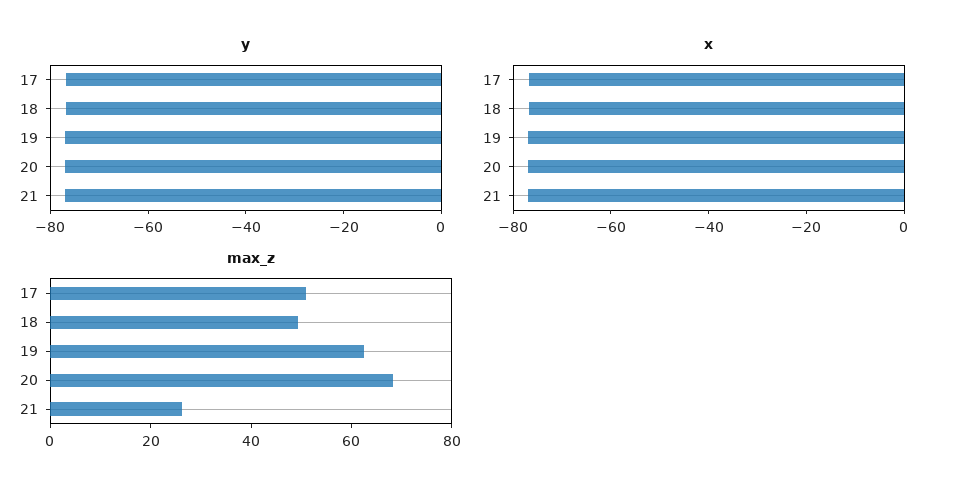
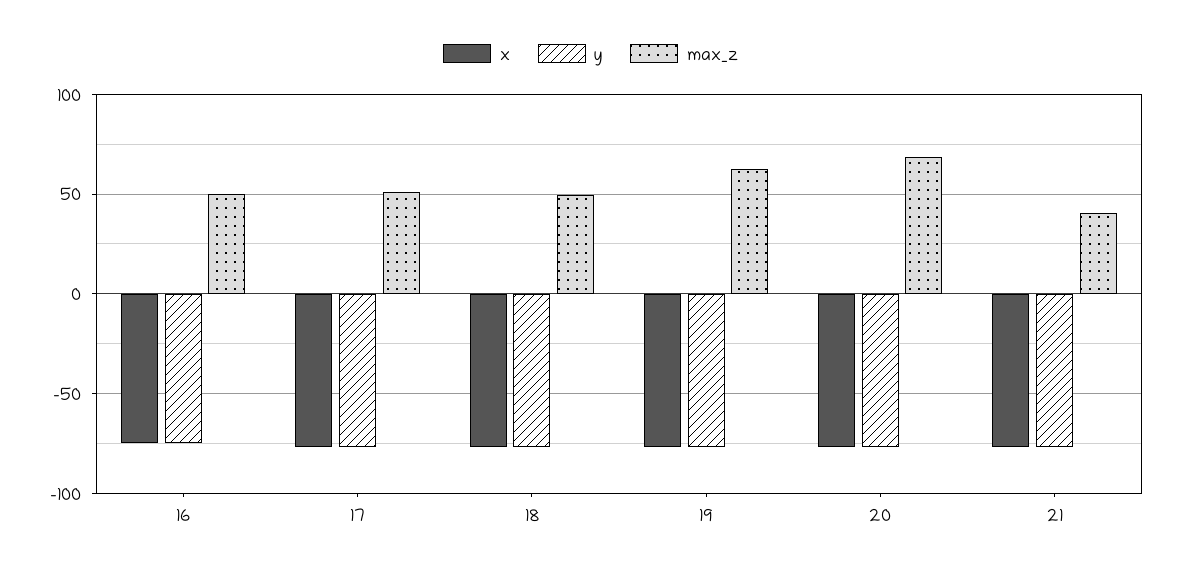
  {
    "y": {
      "17": -75,
      "18": -75,
      "19": -75,
      "20": -75,
-     "21": -75
+     "21": -75,
+     "16": -75
    },
    "x": {
      "17": -75,
      "18": -75,
      "19": -75,
      "20": -75,
-     "21": -75
+     "21": -75,
+     "16": -75
    },
    "max_z": {
      "17": 50,
      "18": 50,
      "19": 60,
      "20": 70,
-     "21": 25
+     "21": 40,
+     "16": 50
    }
  }

